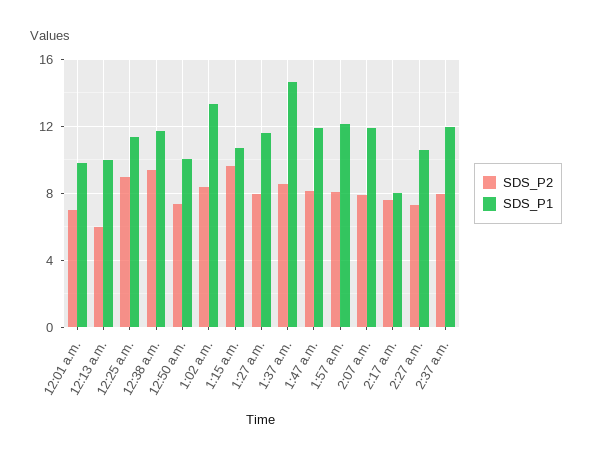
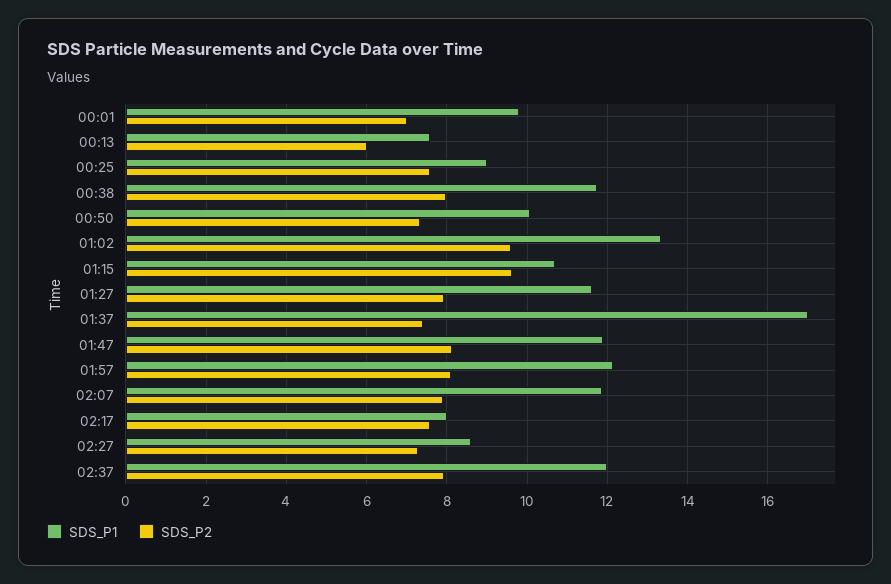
  {
    "SDS_P2": {
      "12:01 a.m.": 7,
      "12:13 a.m.": 6,
-     "12:25 a.m.": 9,
+     "12:25 a.m.": 7.6,
-     "12:38 a.m.": 9.5,
+     "12:38 a.m.": 8,
      "12:50 a.m.": 7.4,
-     "1:02 a.m.": 8.5,
+     "1:02 a.m.": 9.6,
      "1:15 a.m.": 9.6,
      "1:27 a.m.": 8,
-     "1:37 a.m.": 8.5,
+     "1:37 a.m.": 7.4,
      "1:47 a.m.": 8.2,
      "1:57 a.m.": 8.2,
      "2:07 a.m.": 8,
      "2:17 a.m.": 7.6,
      "2:27 a.m.": 7.2,
      "2:37 a.m.": 8
    },
    "SDS_P1": {
      "12:01 a.m.": 9.8,
-     "12:13 a.m.": 10,
+     "12:13 a.m.": 7.6,
-     "12:25 a.m.": 11.5,
+     "12:25 a.m.": 9,
      "12:38 a.m.": 11.8,
      "12:50 a.m.": 10,
      "1:02 a.m.": 13.4,
      "1:15 a.m.": 10.8,
      "1:27 a.m.": 11.6,
-     "1:37 a.m.": 14.5,
+     "1:37 a.m.": 17,
      "1:47 a.m.": 12,
      "1:57 a.m.": 12.2,
      "2:07 a.m.": 11.8,
      "2:17 a.m.": 8,
-     "2:27 a.m.": 10.5,
+     "2:27 a.m.": 8.6,
      "2:37 a.m.": 12
    }
  }

